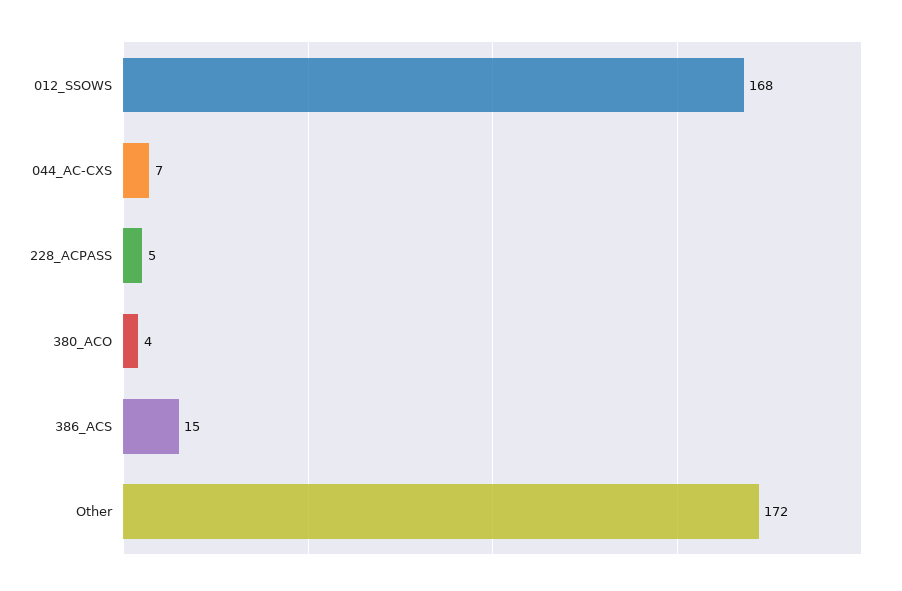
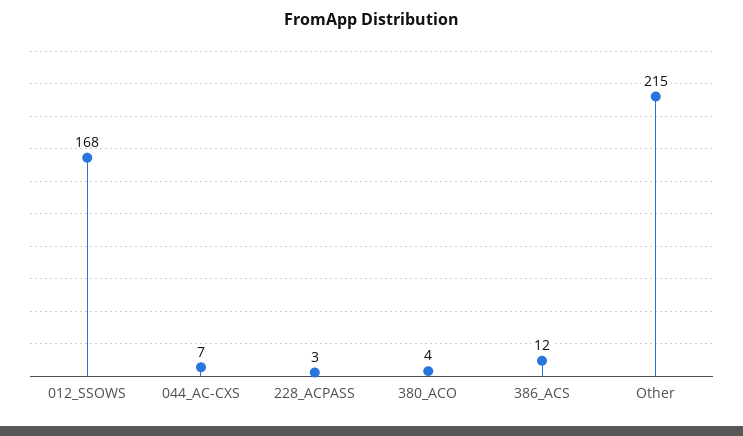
  {
    "012_SSOWS": 168,
    "044_AC-CXS": 7,
-   "228_ACPASS": 5,
+   "228_ACPASS": 3,
    "380_ACO": 4,
-   "386_ACS": 15,
+   "386_ACS": 12,
-   "Other": 172
+   "Other": 215
  }

